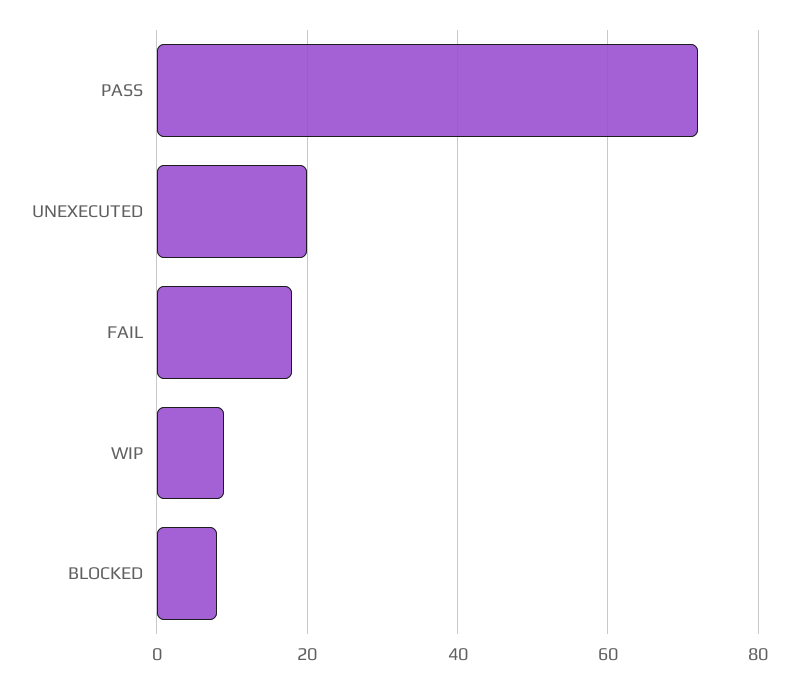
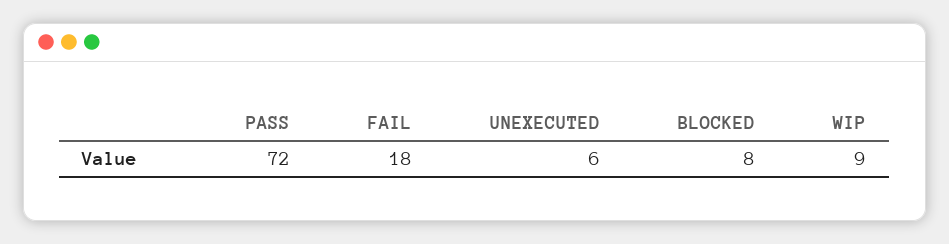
  {
    "PASS": 72,
-   "UNEXECUTED": 20,
+   "UNEXECUTED": 6,
    "FAIL": 18,
    "WIP": 9,
    "BLOCKED": 8
  }

